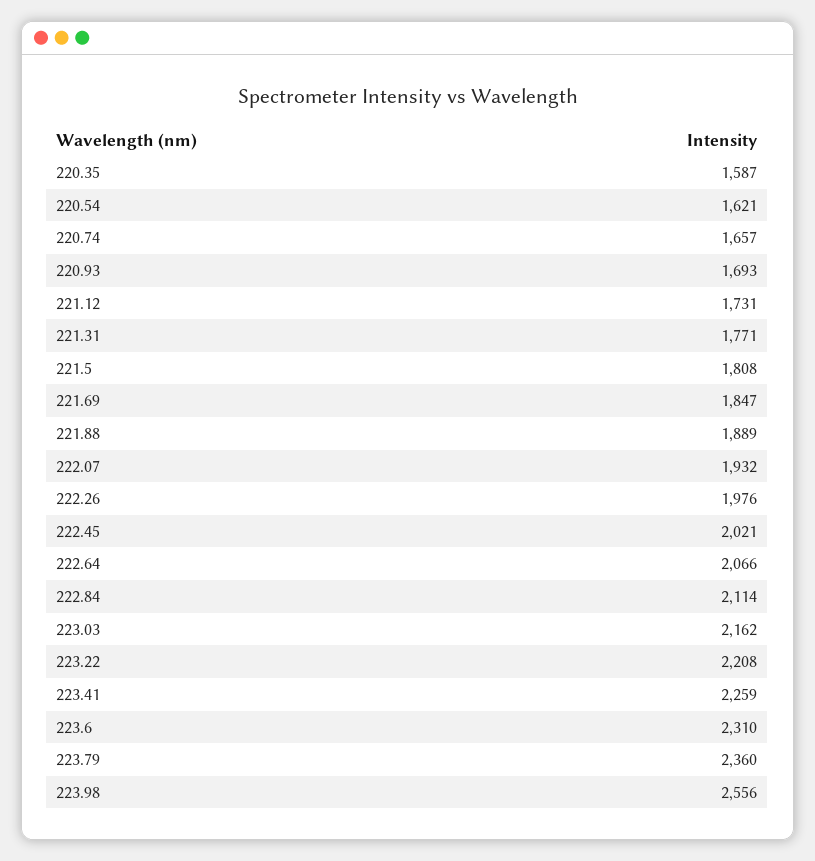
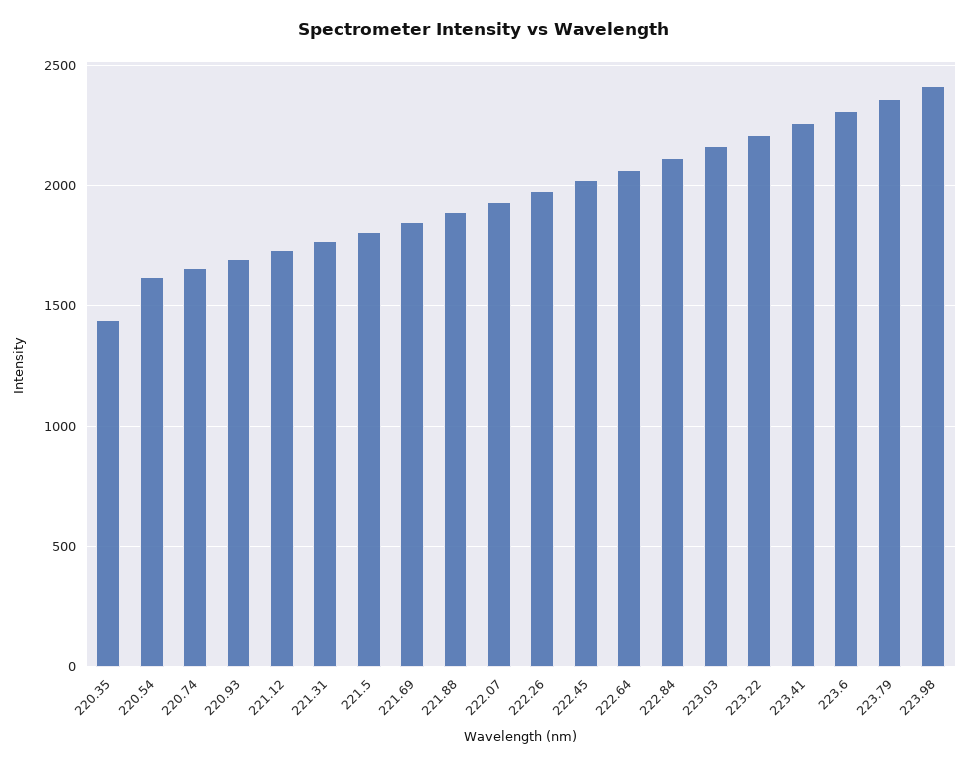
  {
-   "220.35": 1587,
+   "220.35": 1450,
    "220.54": 1621,
    "220.74": 1657,
    "220.93": 1693,
    "221.12": 1731,
    "221.31": 1771,
    "221.5": 1808,
    "221.69": 1847,
    "221.88": 1889,
    "222.07": 1932,
    "222.26": 1976,
    "222.45": 2021,
    "222.64": 2066,
    "222.84": 2114,
    "223.03": 2162,
    "223.22": 2208,
    "223.41": 2259,
    "223.6": 2310,
    "223.79": 2360,
-   "223.98": 2556
+   "223.98": 2400
  }

